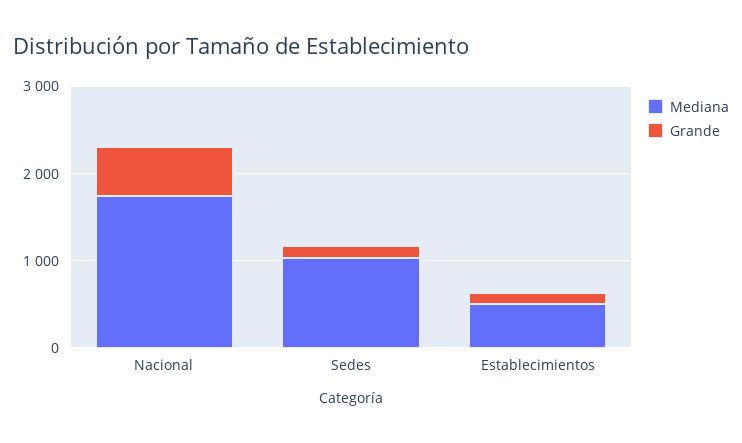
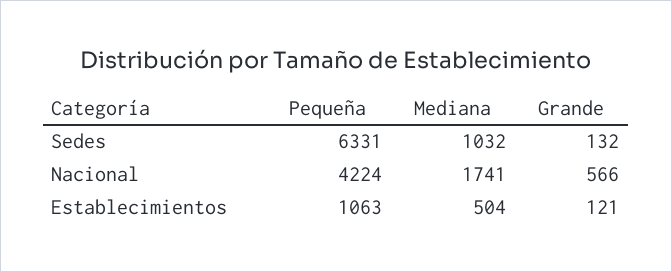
  {
    "Mediana": {
      "Nacional": 1741,
      "Sedes": 1032,
      "Establecimientos": 504
    },
    "Grande": {
      "Nacional": 566,
      "Sedes": 132,
      "Establecimientos": 121
-   }
+   },
+   "Pequeña": {
+     "Sedes": 6331,
+     "Nacional": 4224,
+     "Establecimientos": 1063
+   }
  }

